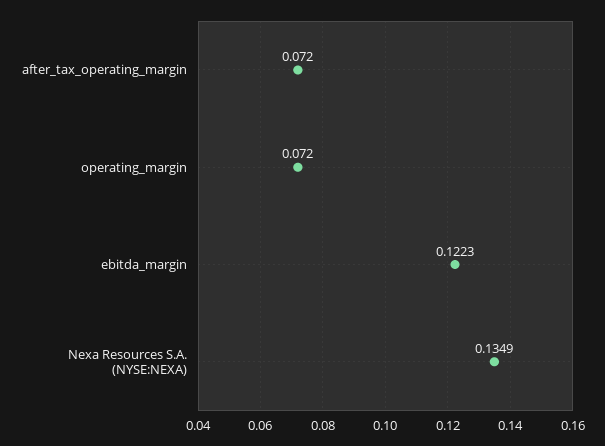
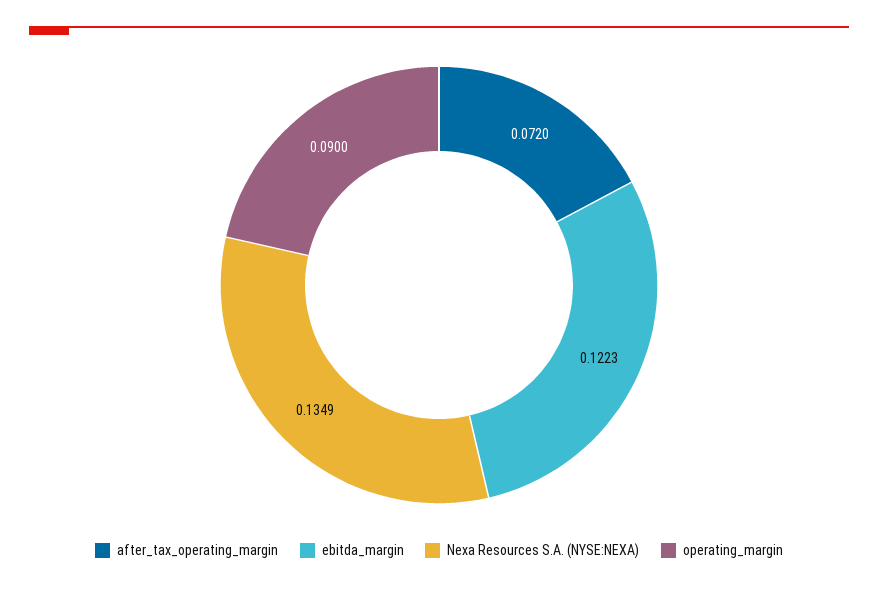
  {
    "after_tax_operating_margin": 0.072,
-   "operating_margin": 0.072,
+   "operating_margin": 0.09,
    "ebitda_margin": 0.1223,
    "Nexa Resources S.A. (NYSE:NEXA)": 0.1349
  }

